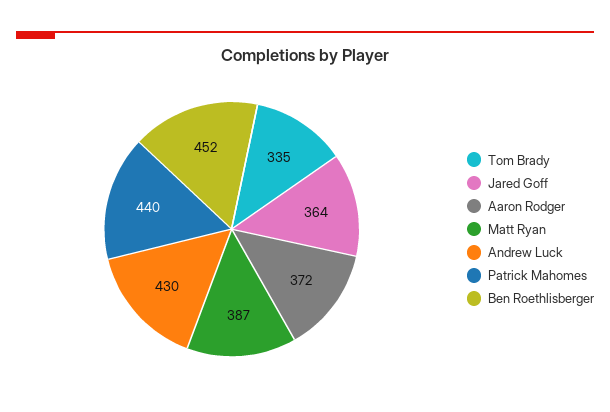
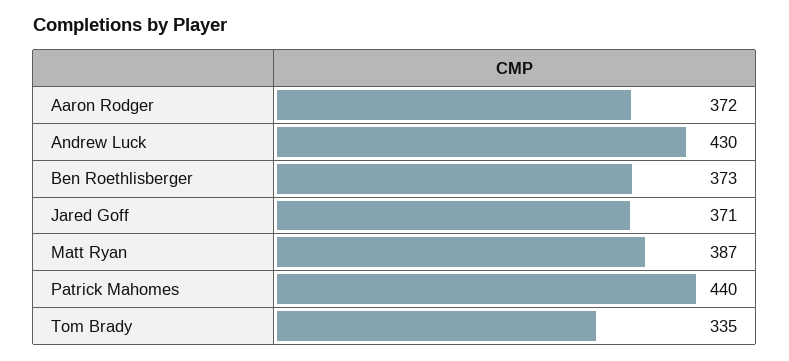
  {
    "Tom Brady": 335,
-   "Jared Goff": 364,
+   "Jared Goff": 371,
    "Aaron Rodger": 372,
    "Matt Ryan": 387,
    "Andrew Luck": 430,
    "Patrick Mahomes": 440,
-   "Ben Roethlisberger": 452
+   "Ben Roethlisberger": 373
  }

